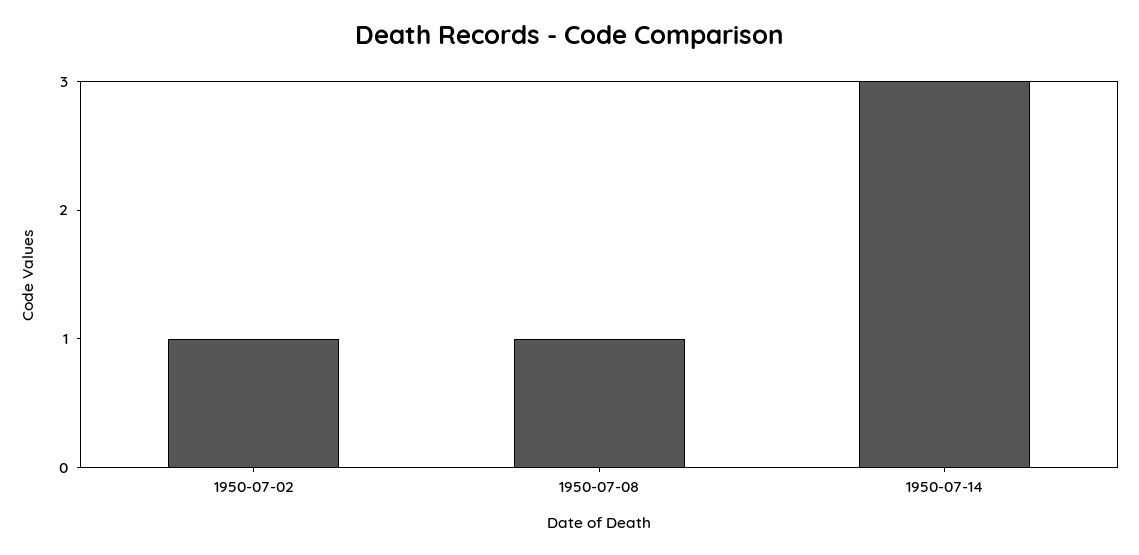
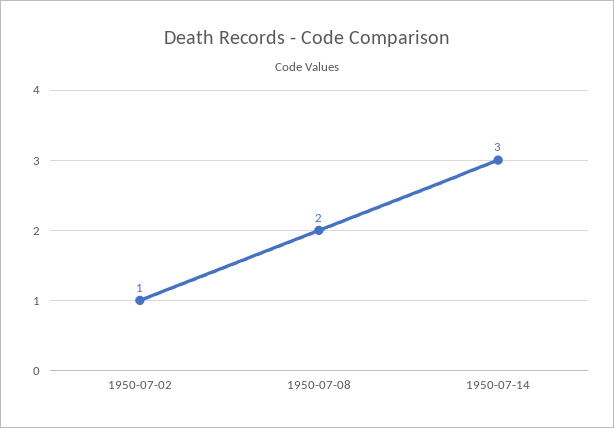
  {
    "1950-07-02": 1,
-   "1950-07-08": 1,
+   "1950-07-08": 2,
    "1950-07-14": 3
  }

